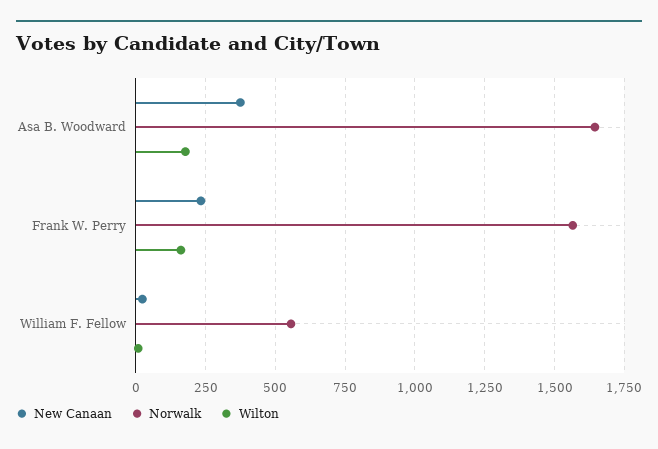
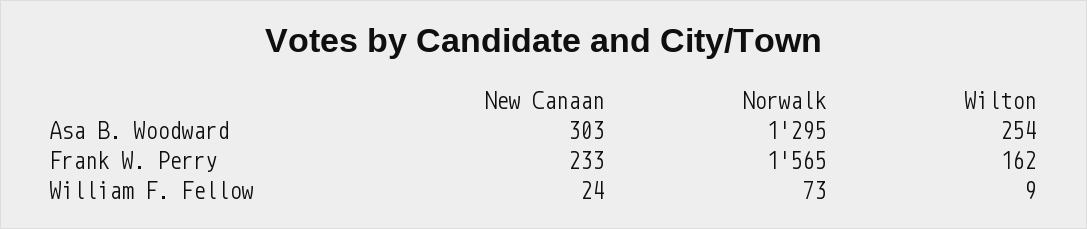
  {
    "New Canaan": {
-     "Asa B. Woodward": 375,
+     "Asa B. Woodward": 303,
      "Frank W. Perry": 233,
      "William F. Fellow": 24
    },
    "Norwalk": {
-     "Asa B. Woodward": 1650,
+     "Asa B. Woodward": 1295,
      "Frank W. Perry": 1565,
-     "William F. Fellow": 550
+     "William F. Fellow": 73
    },
    "Wilton": {
-     "Asa B. Woodward": 175,
+     "Asa B. Woodward": 254,
      "Frank W. Perry": 162,
      "William F. Fellow": 9
    }
  }

